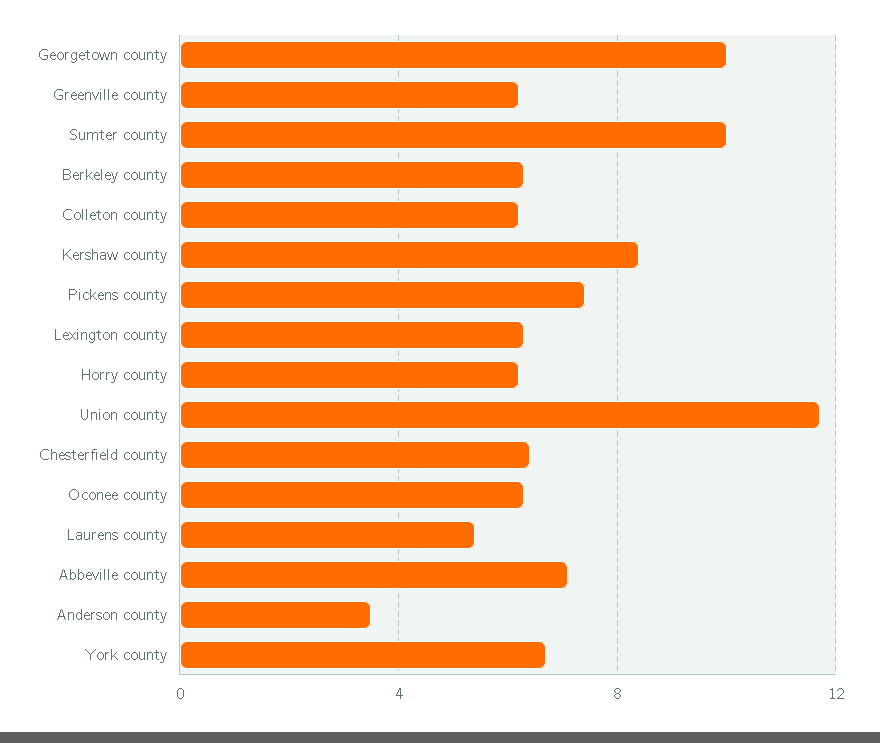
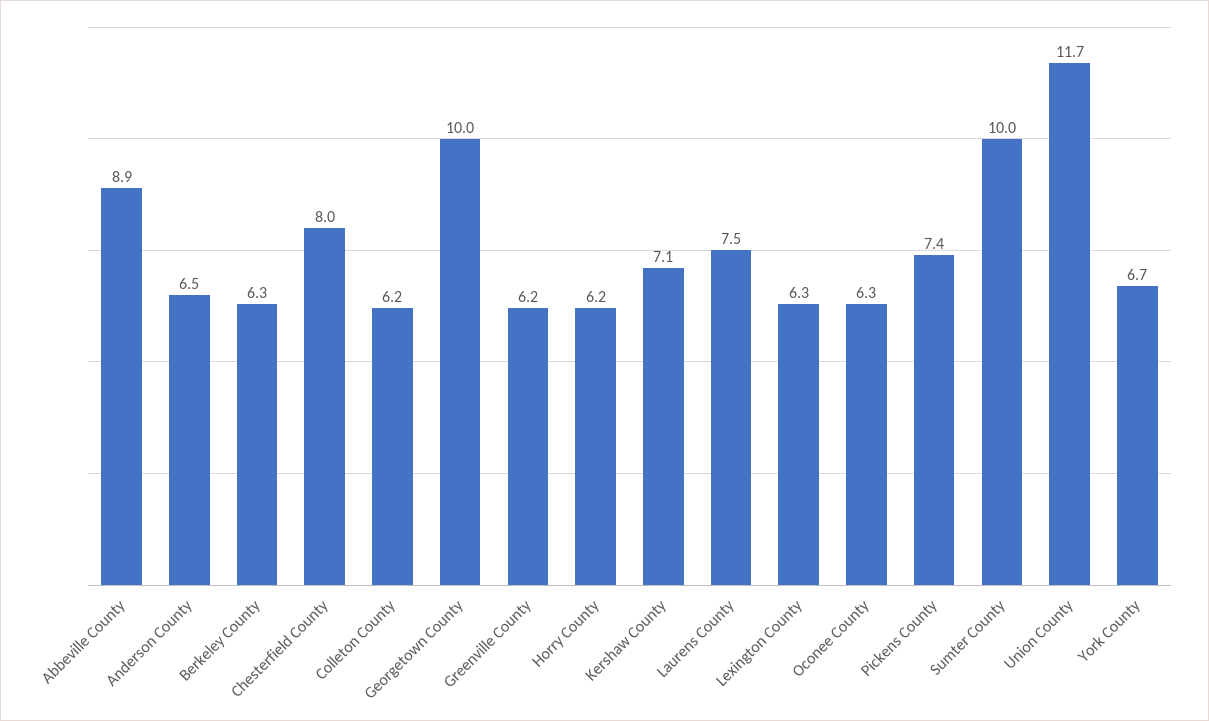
  {
    "Georgetown county": 10,
    "Greenville county": 6.2,
    "Sumter county": 10,
    "Berkeley county": 6.3,
    "Colleton county": 6.2,
-   "Kershaw county": 8.5,
+   "Kershaw county": 7.1,
    "Pickens county": 7.4,
    "Lexington county": 6.3,
    "Horry county": 6.2,
    "Union county": 11.7,
-   "Chesterfield county": 6.5,
+   "Chesterfield county": 8,
    "Oconee county": 6.3,
-   "Laurens county": 5.5,
+   "Laurens county": 7.5,
-   "Abbeville county": 7,
+   "Abbeville county": 8.9,
-   "Anderson county": 3.5,
+   "Anderson county": 6.5,
    "York county": 6.7
  }

